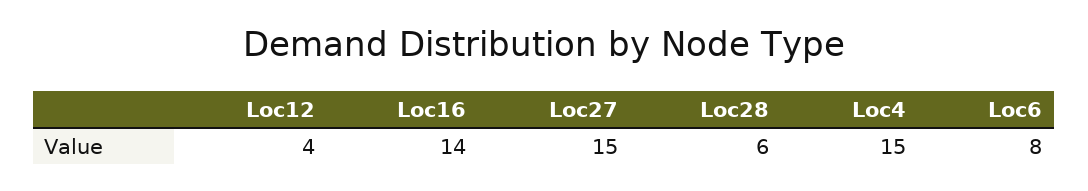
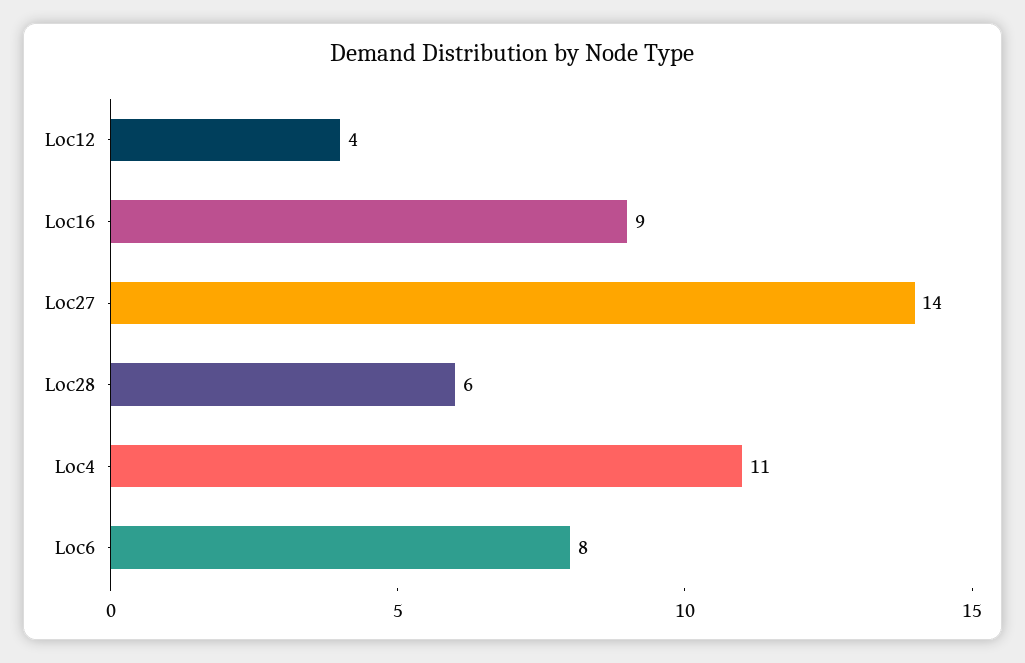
  {
    "Loc12": 4,
-   "Loc16": 14,
+   "Loc16": 9,
-   "Loc27": 15,
+   "Loc27": 14,
    "Loc28": 6,
-   "Loc4": 15,
+   "Loc4": 11,
    "Loc6": 8
  }

